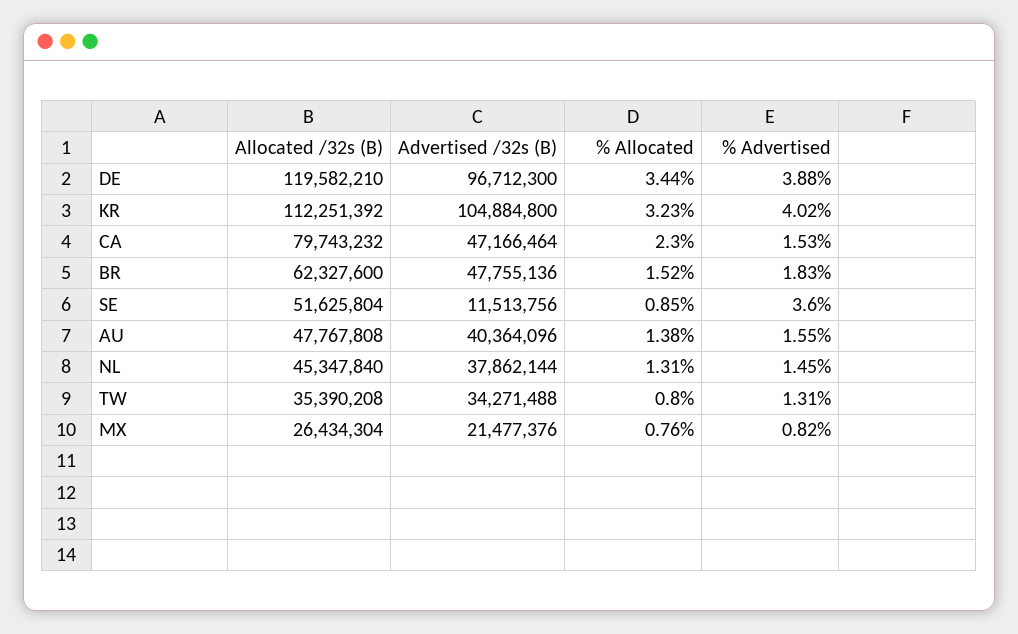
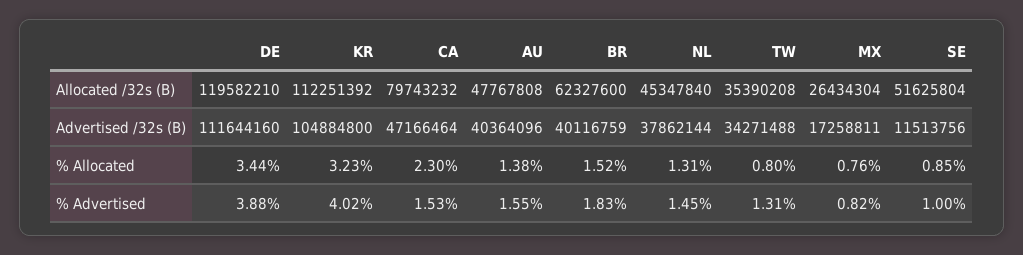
  {
    "Allocated /32s (B)": {
      "DE": 119582210,
      "KR": 112251392,
      "CA": 79743232,
      "BR": 62327600,
      "SE": 51625804,
      "AU": 47767808,
      "NL": 45347840,
      "TW": 35390208,
      "MX": 26434304
    },
    "Advertised /32s (B)": {
-     "DE": 96712300,
+     "DE": 111644160,
      "KR": 104884800,
      "CA": 47166464,
-     "BR": 47755136,
+     "BR": 40116759,
      "SE": 11513756,
      "AU": 40364096,
      "NL": 37862144,
      "TW": 34271488,
-     "MX": 21477376
+     "MX": 17258811
    },
    "% Allocated": {
      "DE": 3.44,
      "KR": 3.23,
      "CA": 2.3,
      "BR": 1.52,
      "SE": 0.85,
      "AU": 1.38,
      "NL": 1.31,
      "TW": 0.8,
      "MX": 0.76
    },
    "% Advertised": {
      "DE": 3.88,
      "KR": 4.02,
      "CA": 1.53,
      "BR": 1.83,
-     "SE": 3.6,
+     "SE": 1,
      "AU": 1.55,
      "NL": 1.45,
      "TW": 1.31,
      "MX": 0.82
    }
  }

